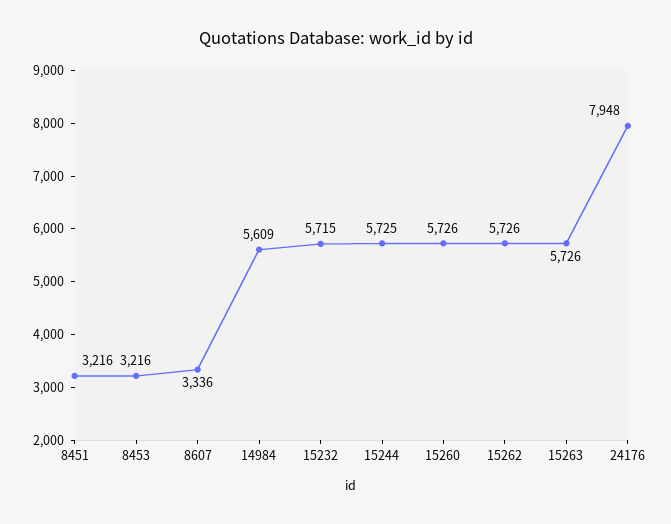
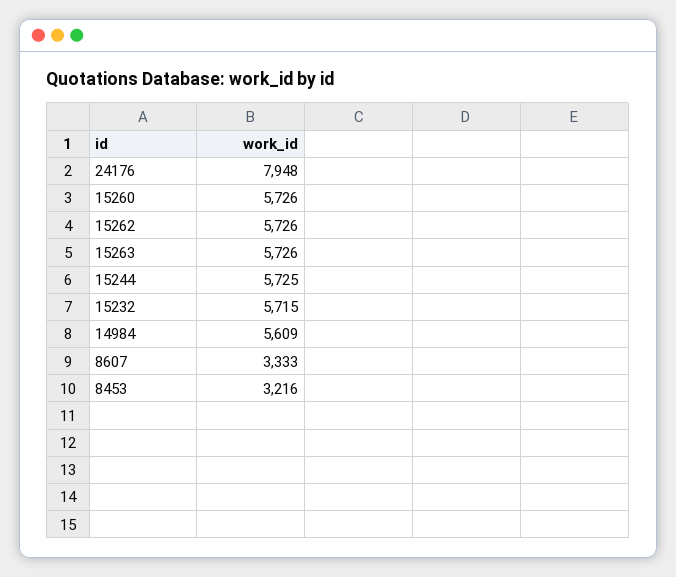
  {
-   "8451": 3216,
    "8453": 3216,
-   "8607": 3336,
+   "8607": 3333,
    "14984": 5609,
    "15232": 5715,
    "15244": 5725,
    "15260": 5726,
    "15262": 5726,
    "15263": 5726,
    "24176": 7948
  }

